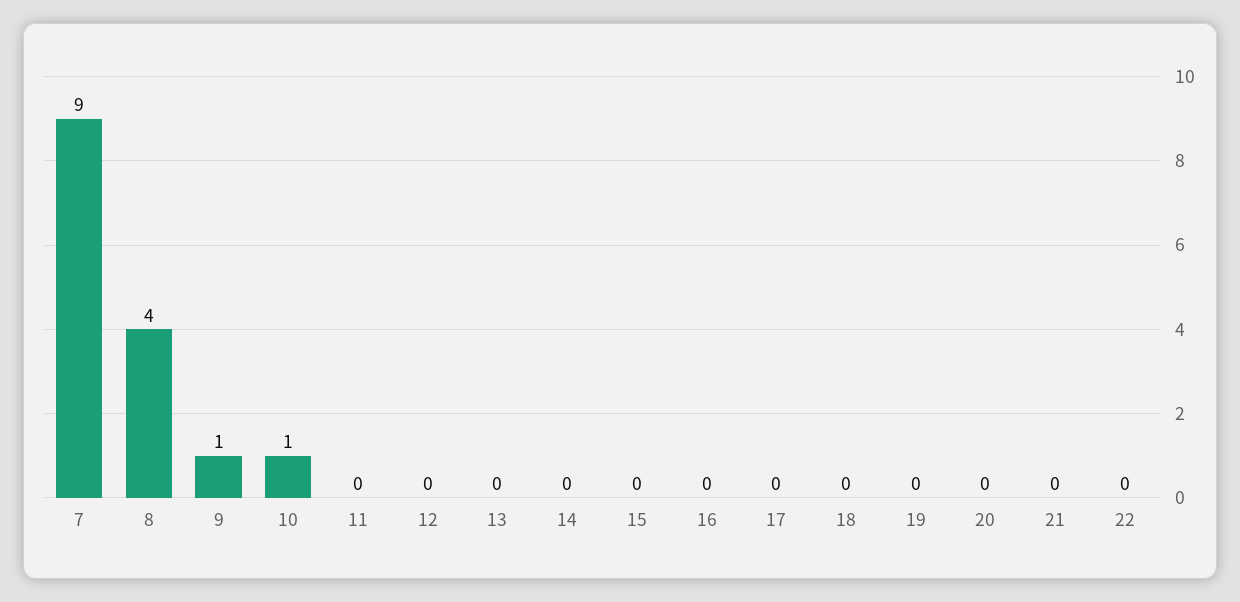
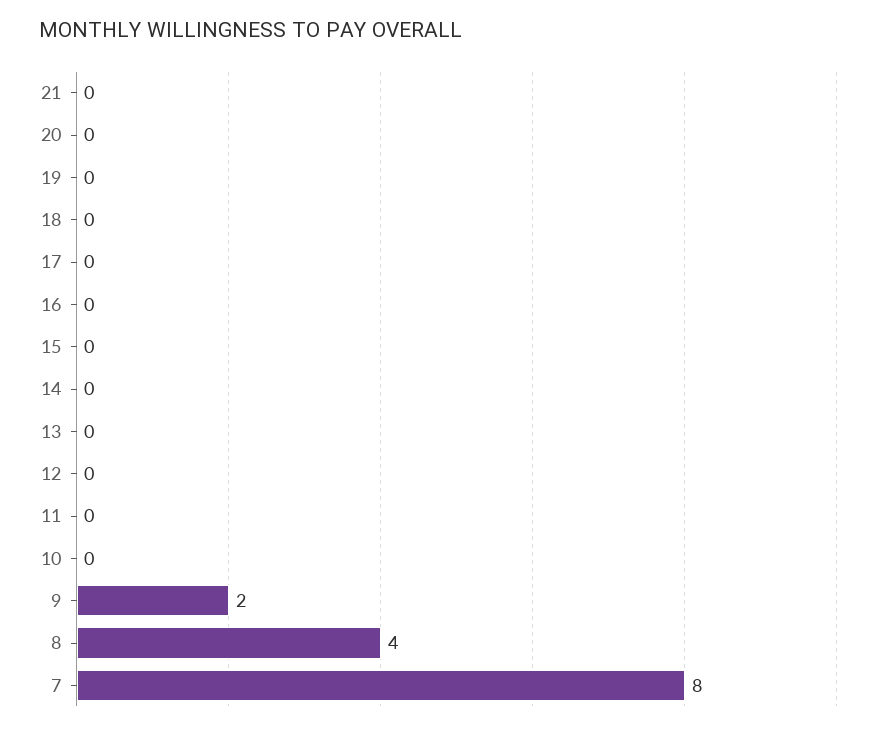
  {
-   "7": 9,
+   "7": 8,
    "8": 4,
-   "9": 1,
+   "9": 2,
-   "10": 1,
+   "10": 0,
    "11": 0,
    "12": 0,
    "13": 0,
    "14": 0,
    "15": 0,
    "16": 0,
    "17": 0,
    "18": 0,
    "19": 0,
    "20": 0,
-   "21": 0,
+   "21": 0
-   "22": 0
  }

